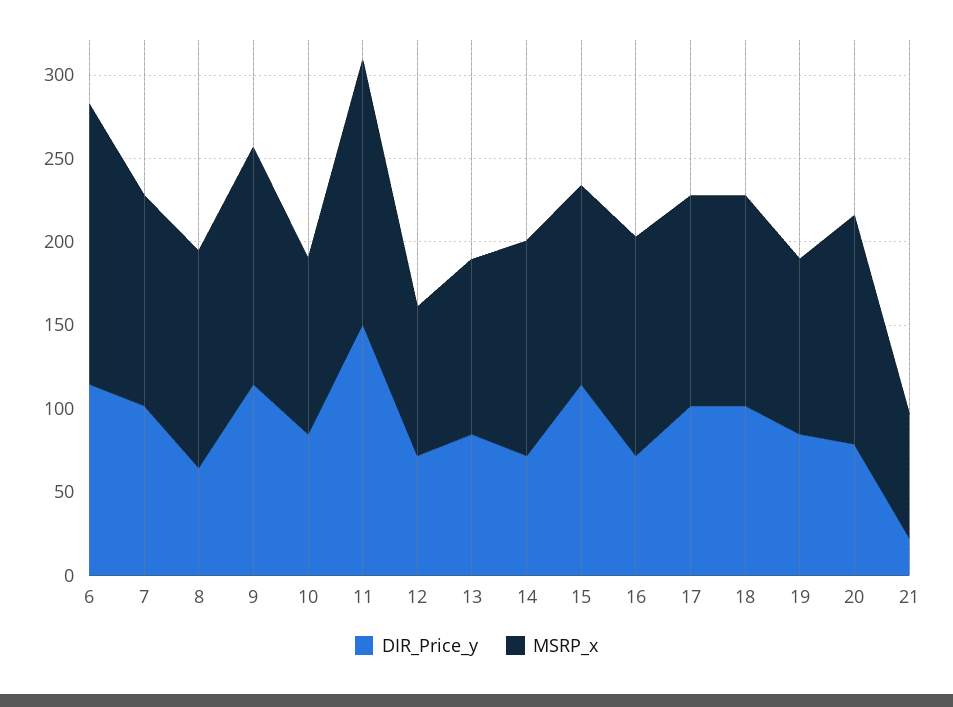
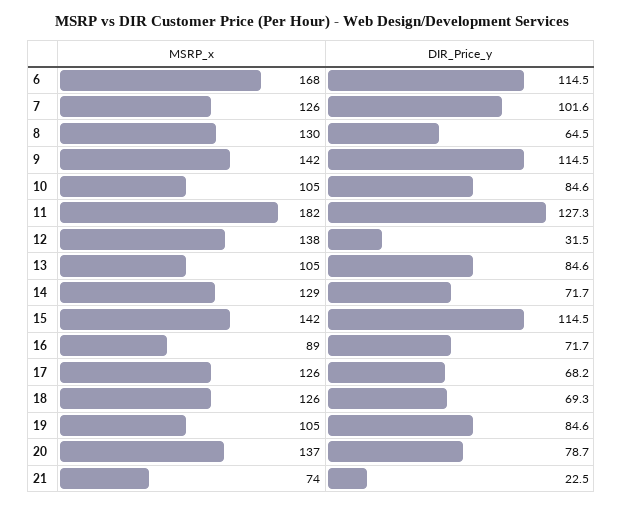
  {
    "DIR_Price_y": {
      "6": 114.5,
      "7": 101.6,
      "8": 64.5,
      "9": 114.5,
      "10": 84.6,
-     "11": 150,
+     "11": 127.3,
-     "12": 70,
+     "12": 31.5,
      "13": 84.6,
      "14": 71.7,
      "15": 114.5,
      "16": 71.7,
-     "17": 100,
+     "17": 68.2,
-     "18": 100,
+     "18": 69.3,
      "19": 84.6,
      "20": 78.7,
      "21": 22.5
    },
    "MSRP_x": {
      "6": 168,
      "7": 126,
      "8": 130,
      "9": 142,
      "10": 105,
-     "11": 160,
+     "11": 182,
-     "12": 90,
+     "12": 138,
      "13": 105,
      "14": 129,
-     "15": 120,
+     "15": 142,
-     "16": 130,
+     "16": 89,
      "17": 126,
      "18": 126,
      "19": 105,
      "20": 137,
      "21": 74
    }
  }

